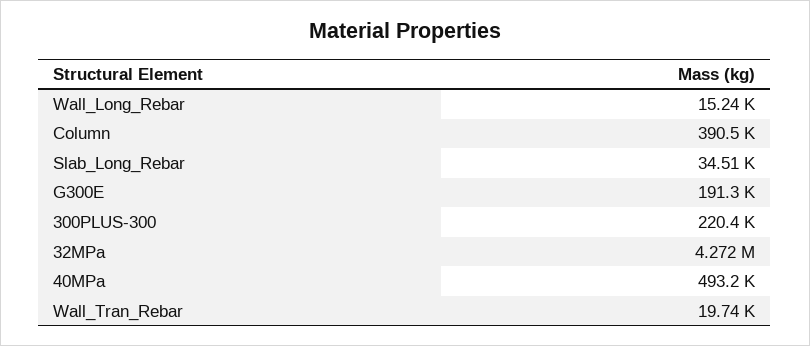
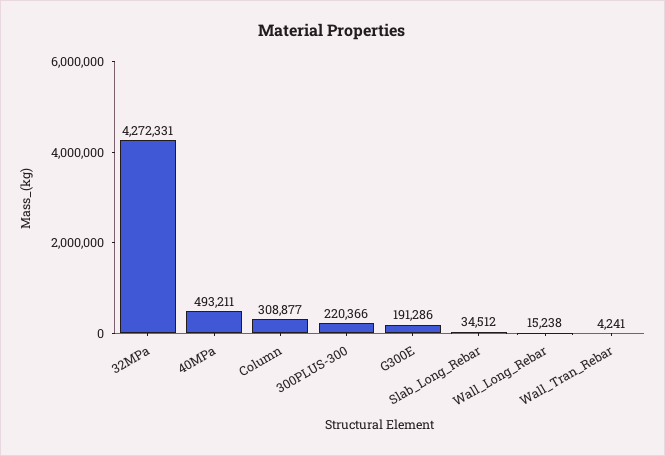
  {
    "Wall_Long_Rebar": 15238,
-   "Column": 390500,
+   "Column": 308877,
    "Slab_Long_Rebar": 34512,
    "G300E": 191286,
    "300PLUS-300": 220366,
    "32MPa": 4272331,
    "40MPa": 493211,
-   "Wall_Tran_Rebar": 19740
+   "Wall_Tran_Rebar": 4241
  }

